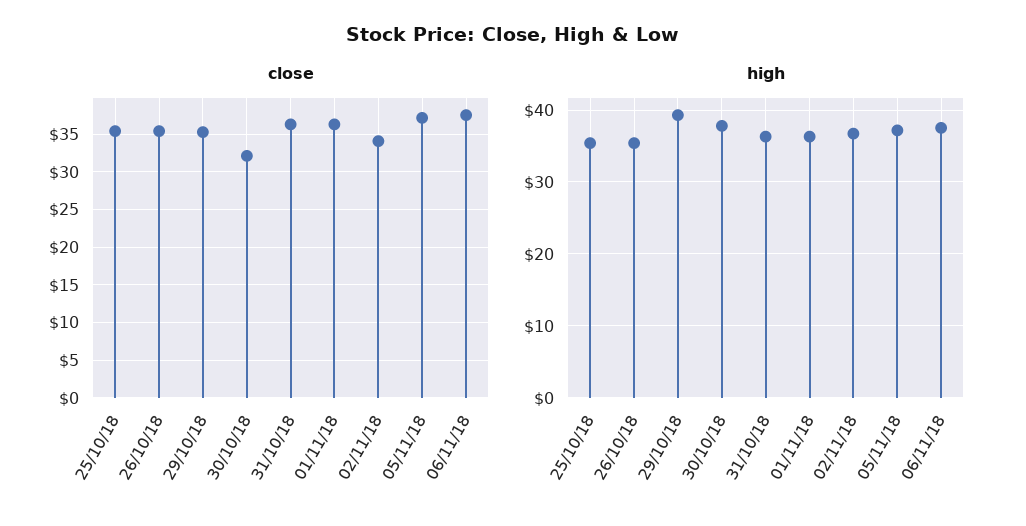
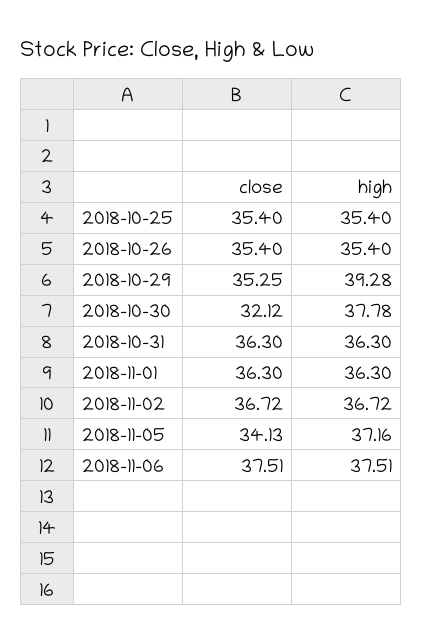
  {
    "close": {
      "25/10/18": 35.4,
      "26/10/18": 35.4,
      "29/10/18": 35.25,
      "30/10/18": 32.12,
      "31/10/18": 36.3,
      "01/11/18": 36.3,
-     "02/11/18": 34,
+     "02/11/18": 36.72,
-     "05/11/18": 37,
+     "05/11/18": 34.13,
      "06/11/18": 37.51
    },
    "high": {
      "25/10/18": 35.4,
      "26/10/18": 35.4,
      "29/10/18": 39.28,
      "30/10/18": 37.78,
      "31/10/18": 36.3,
      "01/11/18": 36.3,
      "02/11/18": 36.72,
      "05/11/18": 37.16,
      "06/11/18": 37.51
    }
  }

